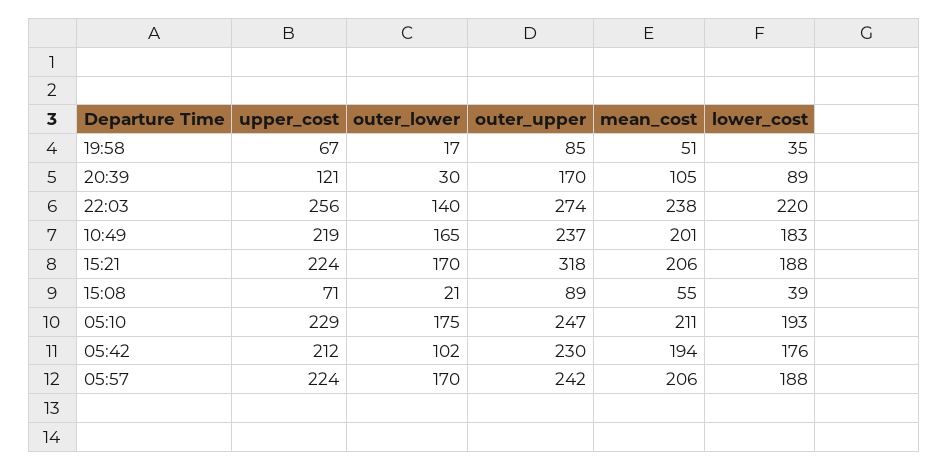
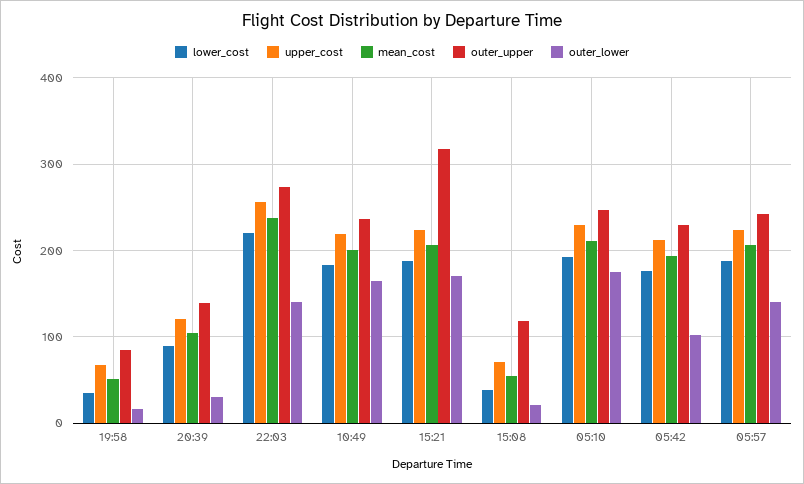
  {
    "upper_cost": {
      "19:58": 67,
      "20:39": 121,
      "22:03": 256,
      "10:49": 219,
      "15:21": 224,
      "15:08": 71,
      "05:10": 229,
      "05:42": 212,
      "05:57": 224
    },
    "outer_lower": {
      "19:58": 17,
      "20:39": 30,
      "22:03": 140,
      "10:49": 165,
      "15:21": 170,
      "15:08": 21,
      "05:10": 175,
      "05:42": 102,
-     "05:57": 170
+     "05:57": 140
    },
    "outer_upper": {
      "19:58": 85,
-     "20:39": 170,
+     "20:39": 140,
      "22:03": 274,
      "10:49": 237,
      "15:21": 318,
-     "15:08": 89,
+     "15:08": 120,
      "05:10": 247,
      "05:42": 230,
      "05:57": 242
    },
    "mean_cost": {
      "19:58": 51,
      "20:39": 105,
      "22:03": 238,
      "10:49": 201,
      "15:21": 206,
      "15:08": 55,
      "05:10": 211,
      "05:42": 194,
      "05:57": 206
    },
    "lower_cost": {
      "19:58": 35,
      "20:39": 89,
      "22:03": 220,
      "10:49": 183,
      "15:21": 188,
      "15:08": 39,
      "05:10": 193,
      "05:42": 176,
      "05:57": 188
    }
  }

